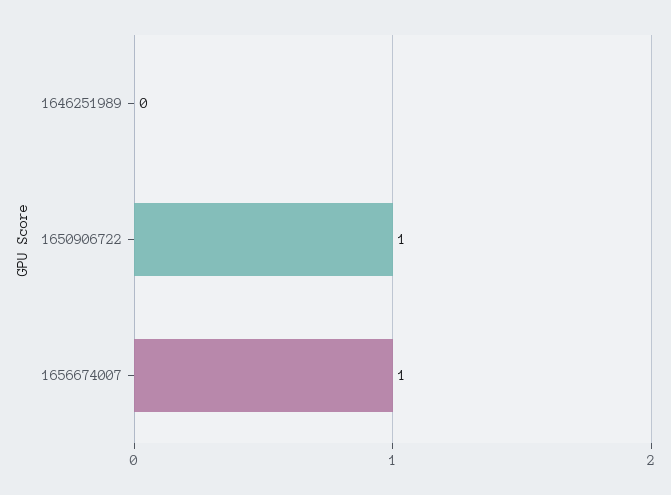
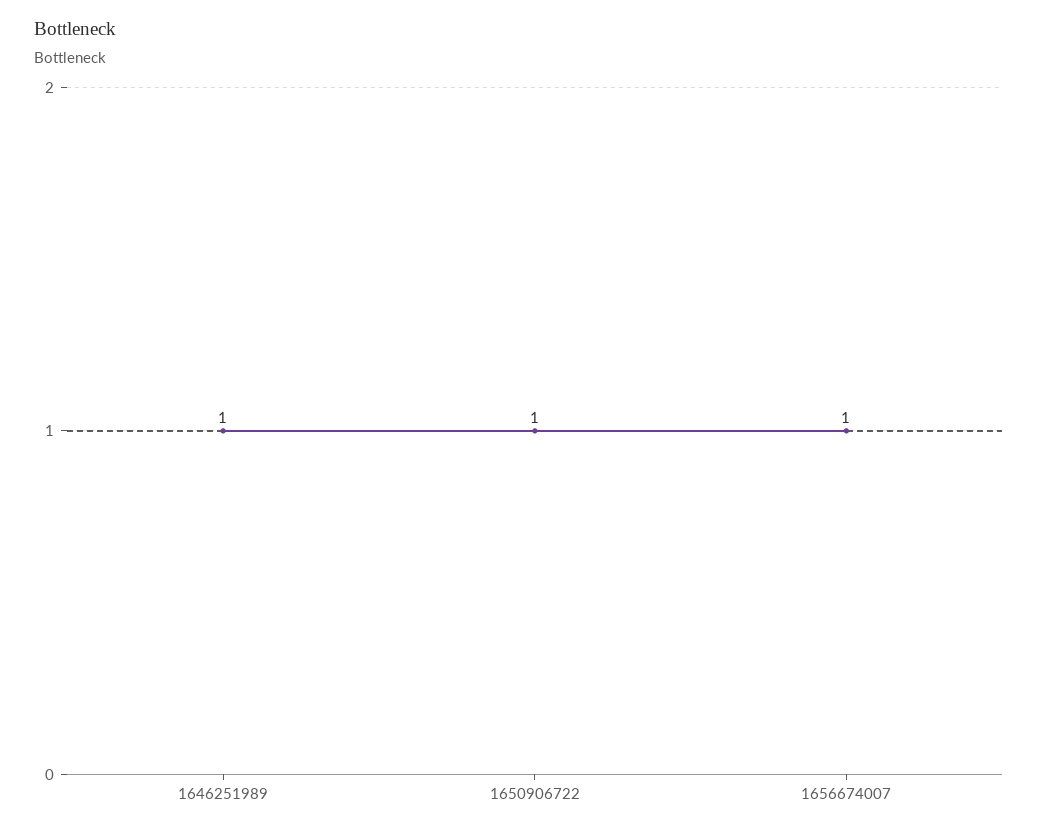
  {
-   "1646251989": 0,
+   "1646251989": 1,
    "1650906722": 1,
    "1656674007": 1
  }

